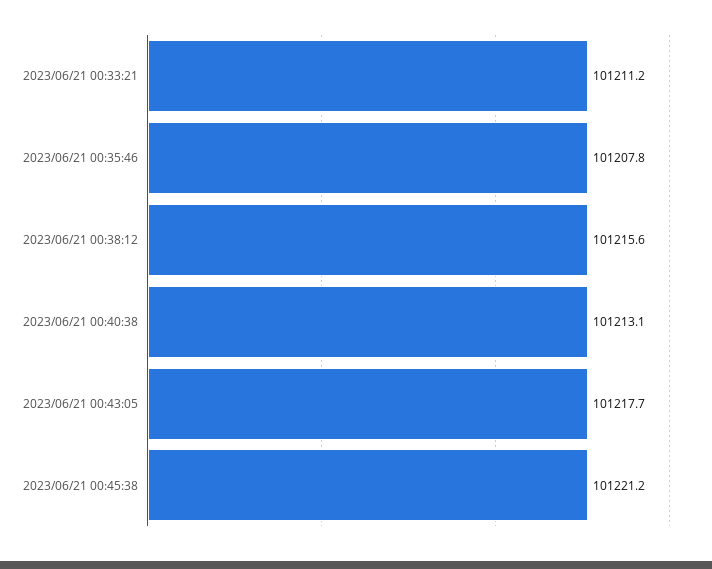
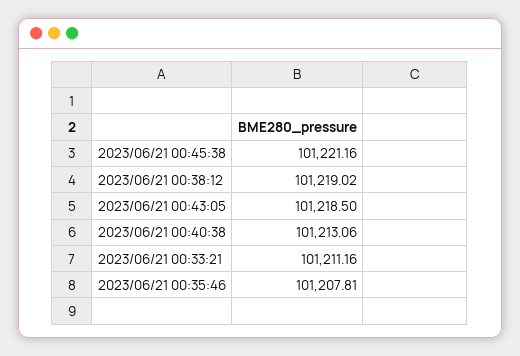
  {
    "2023/06/21 00:33:21": 101211.16,
    "2023/06/21 00:35:46": 101207.81,
-   "2023/06/21 00:38:12": 101215.6,
+   "2023/06/21 00:38:12": 101219.02,
    "2023/06/21 00:40:38": 101213.06,
-   "2023/06/21 00:43:05": 101217.7,
+   "2023/06/21 00:43:05": 101218.5,
    "2023/06/21 00:45:38": 101221.16
  }

